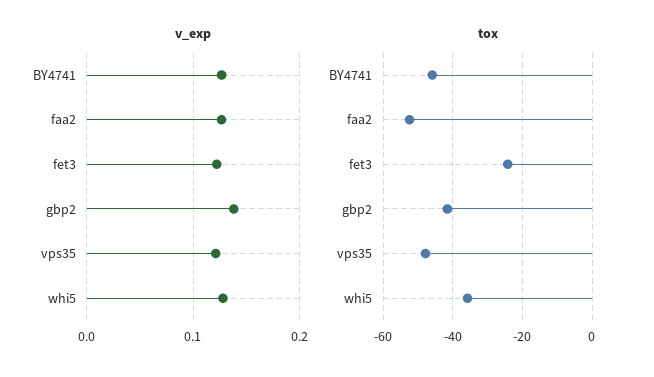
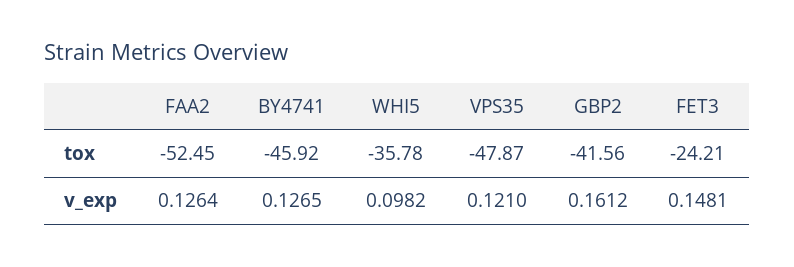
  {
    "v_exp": {
      "BY4741": 0.1265,
      "faa2": 0.1264,
-     "fet3": 0.12,
+     "fet3": 0.1481,
-     "gbp2": 0.14,
+     "gbp2": 0.1612,
      "vps35": 0.121,
-     "whi5": 0.13
+     "whi5": 0.0982
    },
    "tox": {
      "BY4741": -45.92,
      "faa2": -52.45,
      "fet3": -24.21,
      "gbp2": -41.56,
      "vps35": -47.87,
      "whi5": -35.78
    }
  }

